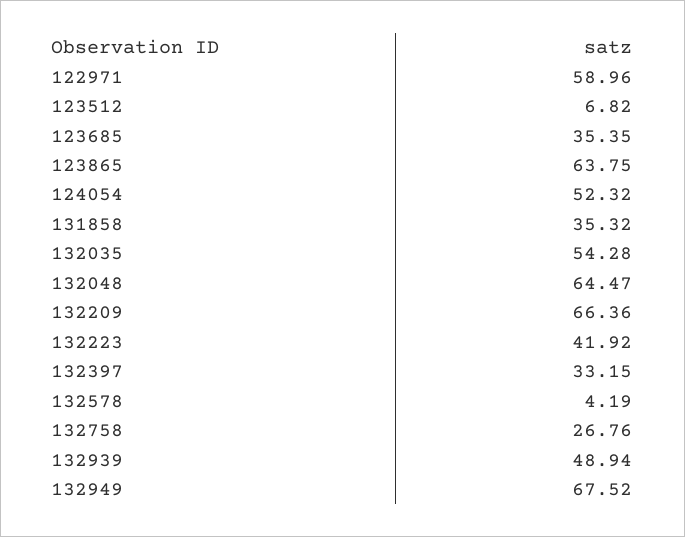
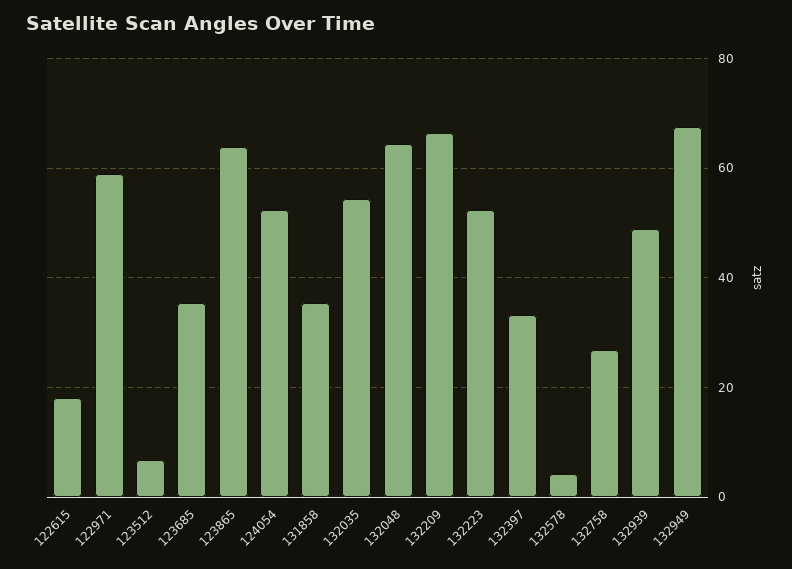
  {
    "122971": 58.96,
    "123512": 6.82,
    "123685": 35.35,
    "123865": 63.75,
    "124054": 52.32,
    "131858": 35.32,
    "132035": 54.28,
    "132048": 64.47,
    "132209": 66.36,
-   "132223": 41.92,
+   "132223": 52,
    "132397": 33.15,
    "132578": 4.19,
    "132758": 26.76,
    "132939": 48.94,
-   "132949": 67.52
+   "132949": 67.52,
+   "122615": 18
  }

